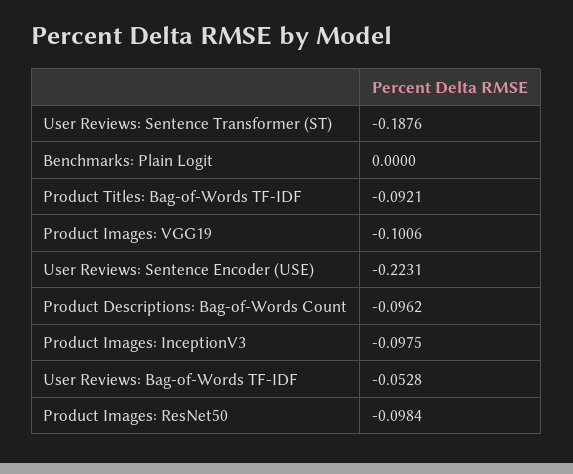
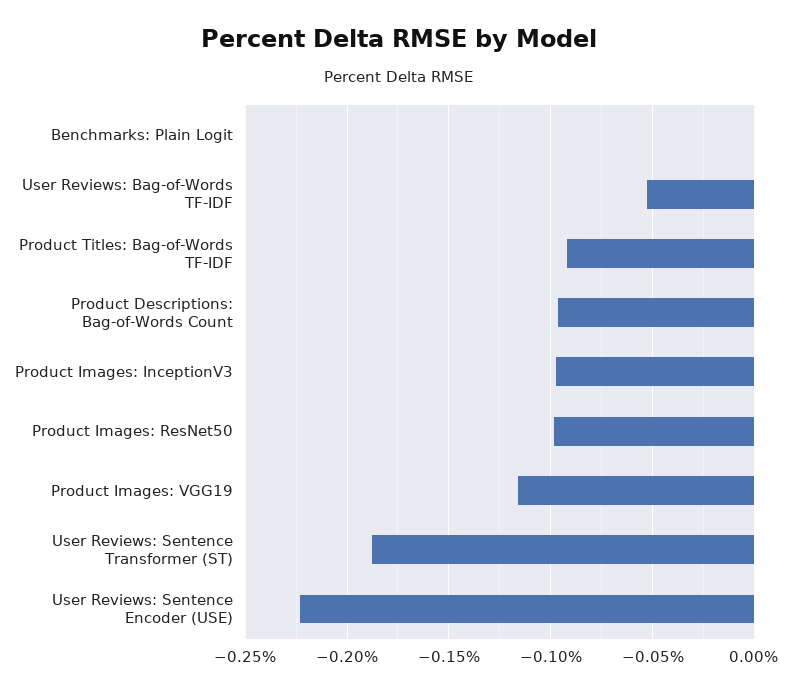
  {
    "User Reviews: Sentence Transformer (ST)": -0.1876,
    "Benchmarks: Plain Logit": 0,
    "Product Titles: Bag-of-Words TF-IDF": -0.0921,
-   "Product Images: VGG19": -0.1006,
+   "Product Images: VGG19": -0.115,
    "User Reviews: Sentence Encoder (USE)": -0.2231,
    "Product Descriptions: Bag-of-Words Count": -0.0962,
    "Product Images: InceptionV3": -0.0975,
    "User Reviews: Bag-of-Words TF-IDF": -0.0528,
    "Product Images: ResNet50": -0.0984
  }

